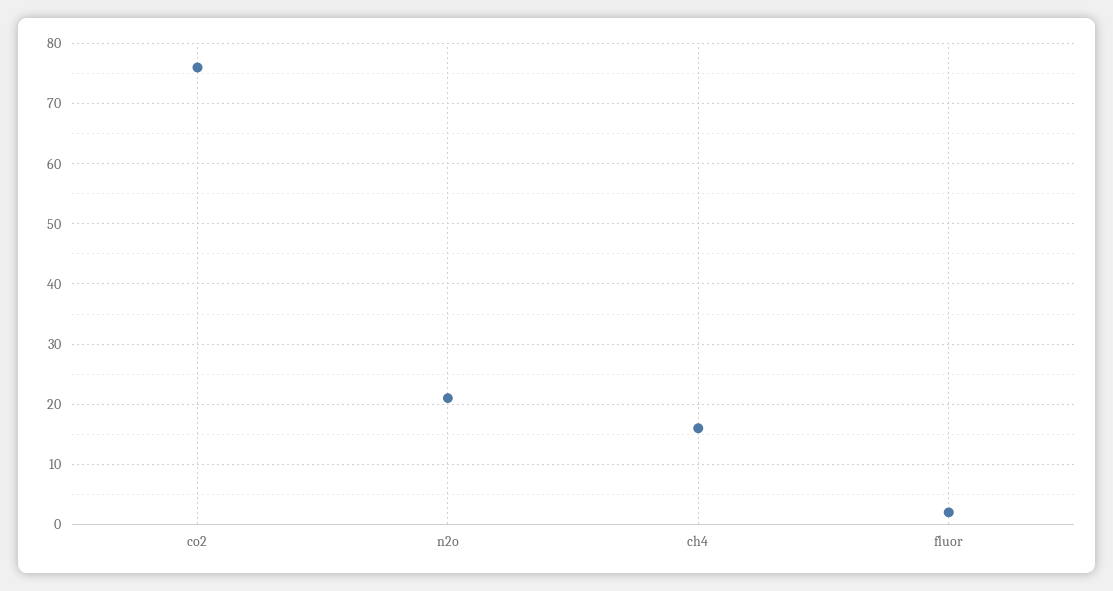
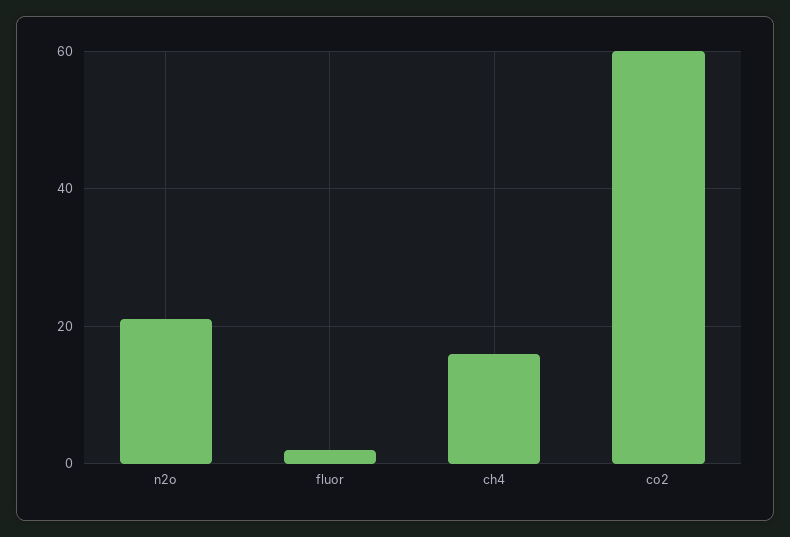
  {
-   "co2": 76,
+   "co2": 60,
    "n2o": 21,
    "ch4": 16,
    "fluor": 2
  }

